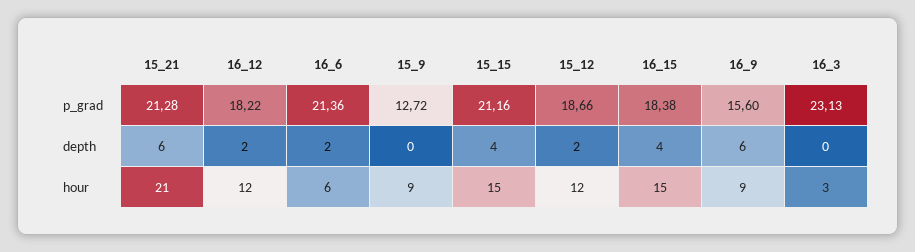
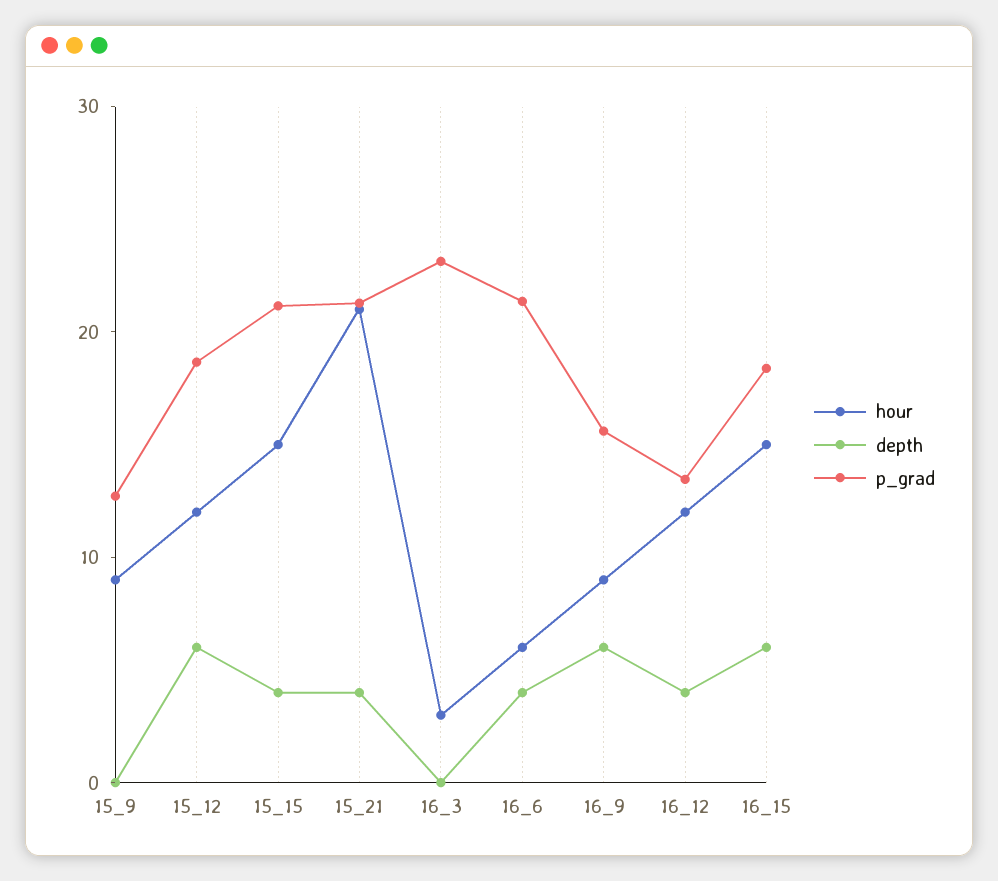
  {
    "p_grad": {
      "15_21": 21.28,
-     "16_12": 18.22,
+     "16_12": 14,
      "16_6": 21.36,
      "15_9": 12.72,
      "15_15": 21.16,
      "15_12": 18.66,
      "16_15": 18.38,
      "16_9": 15.6,
      "16_3": 23.13
    },
    "depth": {
-     "15_21": 6,
+     "15_21": 4,
-     "16_12": 2,
+     "16_12": 4,
-     "16_6": 2,
+     "16_6": 4,
      "15_9": 0,
      "15_15": 4,
-     "15_12": 2,
+     "15_12": 6,
-     "16_15": 4,
+     "16_15": 6,
      "16_9": 6,
      "16_3": 0
    },
    "hour": {
      "15_21": 21,
      "16_12": 12,
      "16_6": 6,
      "15_9": 9,
      "15_15": 15,
      "15_12": 12,
      "16_15": 15,
      "16_9": 9,
      "16_3": 3
    }
  }

